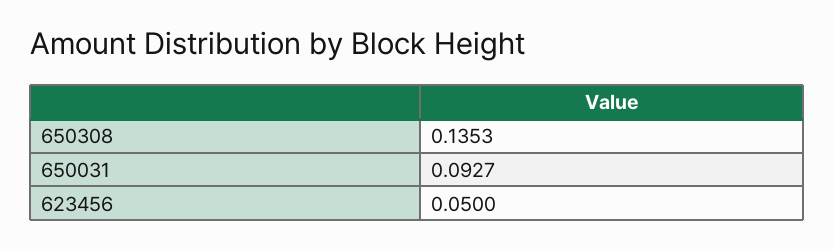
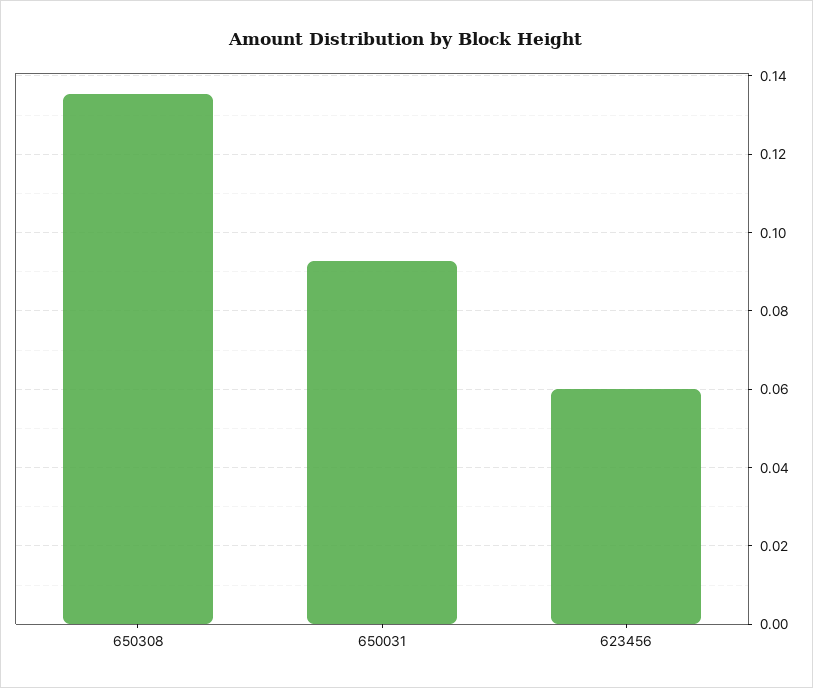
  {
    "650308": 0.1353,
    "650031": 0.0927,
-   "623456": 0.05
+   "623456": 0.06
  }

